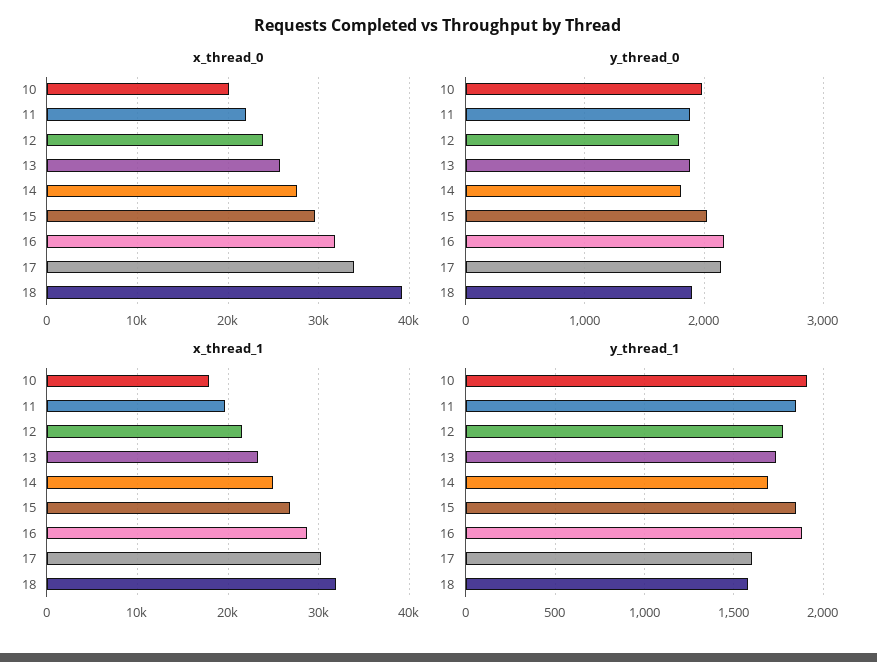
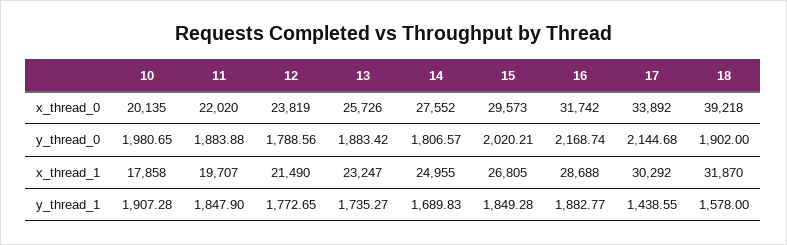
  {
    "x_thread_0": {
      "10": 20135,
      "11": 22020,
      "12": 23819,
      "13": 25726,
      "14": 27552,
      "15": 29573,
      "16": 31742,
      "17": 33892,
      "18": 39218
    },
    "y_thread_0": {
      "10": 1980.65,
      "11": 1883.88,
      "12": 1788.56,
      "13": 1883.42,
      "14": 1806.57,
      "15": 2020.21,
      "16": 2168.74,
      "17": 2144.68,
      "18": 1902
    },
    "x_thread_1": {
      "10": 17858,
      "11": 19707,
      "12": 21490,
      "13": 23247,
      "14": 24955,
      "15": 26805,
      "16": 28688,
      "17": 30292,
      "18": 31870
    },
    "y_thread_1": {
      "10": 1907.28,
      "11": 1847.9,
      "12": 1772.65,
      "13": 1735.27,
      "14": 1689.83,
      "15": 1849.28,
      "16": 1882.77,
-     "17": 1600,
+     "17": 1438.55,
      "18": 1578
    }
  }

